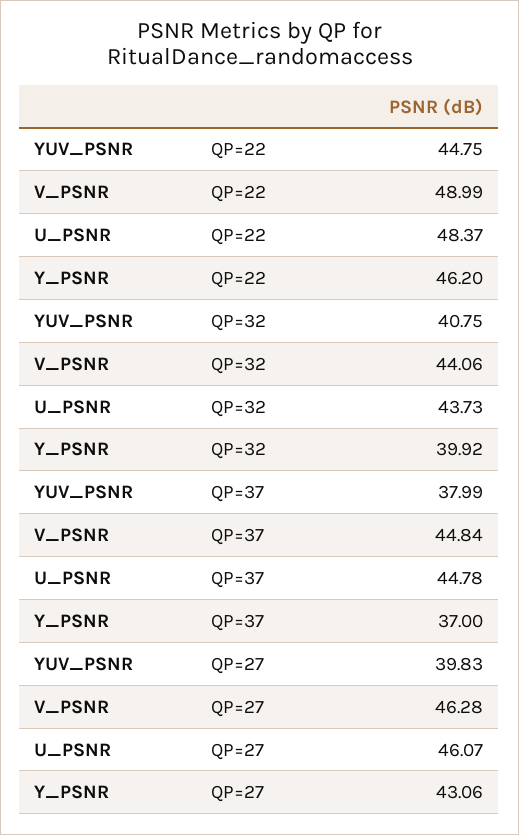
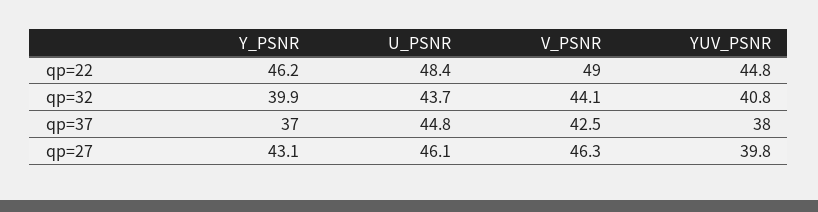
  {
    "YUV_PSNR": {
      "QP=22": 44.75,
      "QP=32": 40.75,
      "QP=37": 37.99,
      "QP=27": 39.83
    },
    "V_PSNR": {
      "QP=22": 48.99,
      "QP=32": 44.06,
-     "QP=37": 44.84,
+     "QP=37": 42.5,
      "QP=27": 46.28
    },
    "U_PSNR": {
      "QP=22": 48.37,
      "QP=32": 43.73,
      "QP=37": 44.78,
      "QP=27": 46.07
    },
    "Y_PSNR": {
      "QP=22": 46.2,
      "QP=32": 39.92,
      "QP=37": 37,
      "QP=27": 43.06
    }
  }

